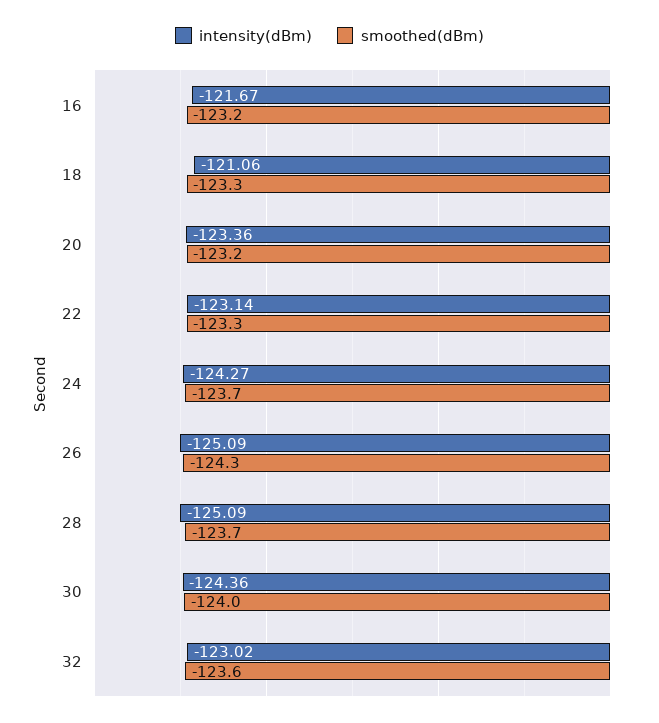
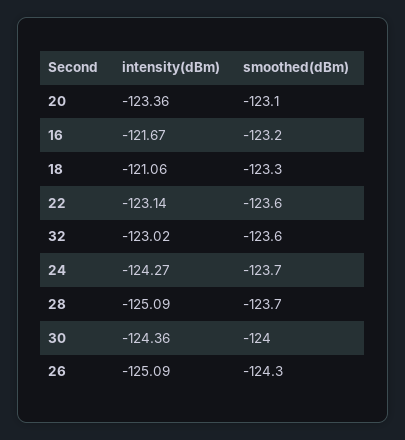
  {
    "intensity(dBm)": {
      "16": -121.67,
      "18": -121.06,
      "20": -123.36,
      "22": -123.14,
      "24": -124.27,
      "26": -125.09,
      "28": -125.09,
      "30": -124.36,
      "32": -123.02
    },
    "smoothed(dBm)": {
      "16": -123.2,
      "18": -123.3,
-     "20": -123.2,
+     "20": -123.1,
-     "22": -123.3,
+     "22": -123.6,
      "24": -123.7,
      "26": -124.3,
      "28": -123.7,
      "30": -124,
      "32": -123.6
    }
  }

